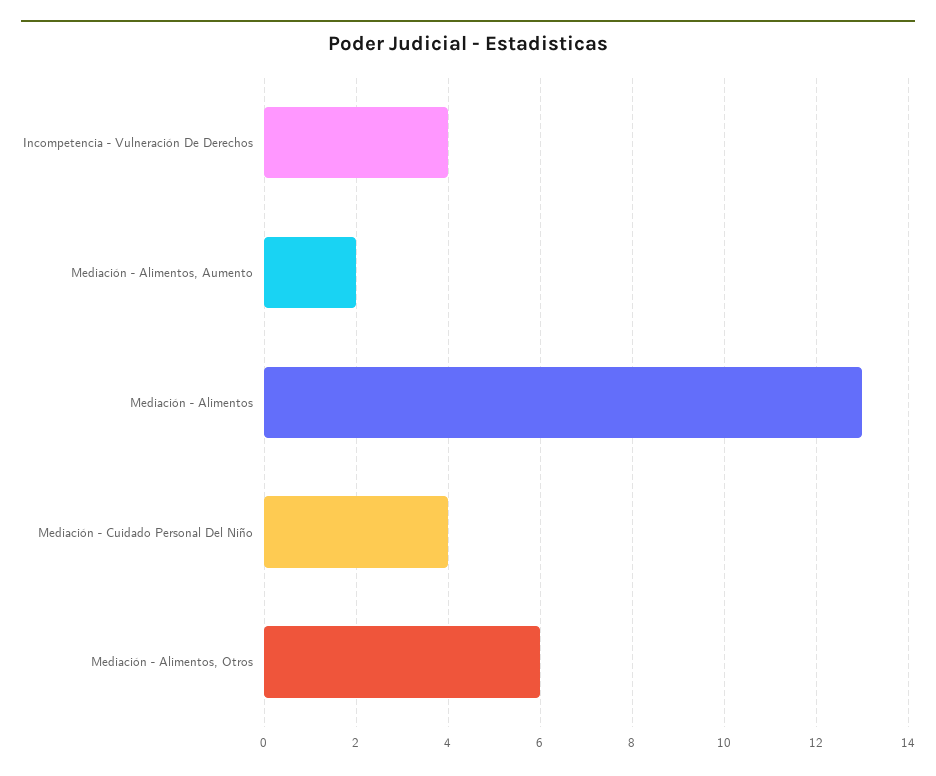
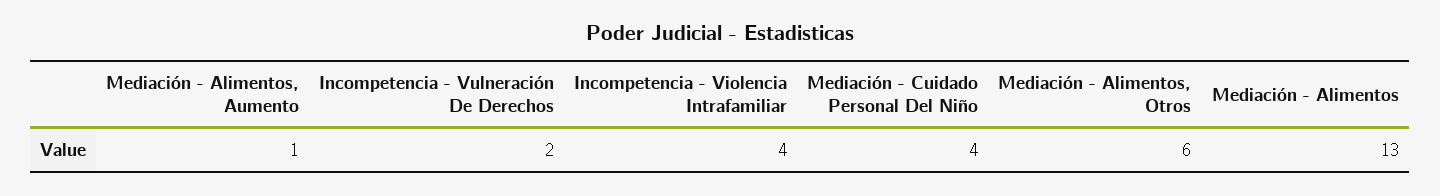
  {
-   "Incompetencia - Vulneración De Derechos": 4,
+   "Incompetencia - Vulneración De Derechos": 2,
-   "Mediación - Alimentos, Aumento": 2,
+   "Mediación - Alimentos, Aumento": 1,
    "Mediación - Alimentos": 13,
    "Mediación - Cuidado Personal Del Niño": 4,
-   "Mediación - Alimentos, Otros": 6
+   "Mediación - Alimentos, Otros": 6,
+   "Incompetencia - Violencia Intrafamiliar": 4
  }

